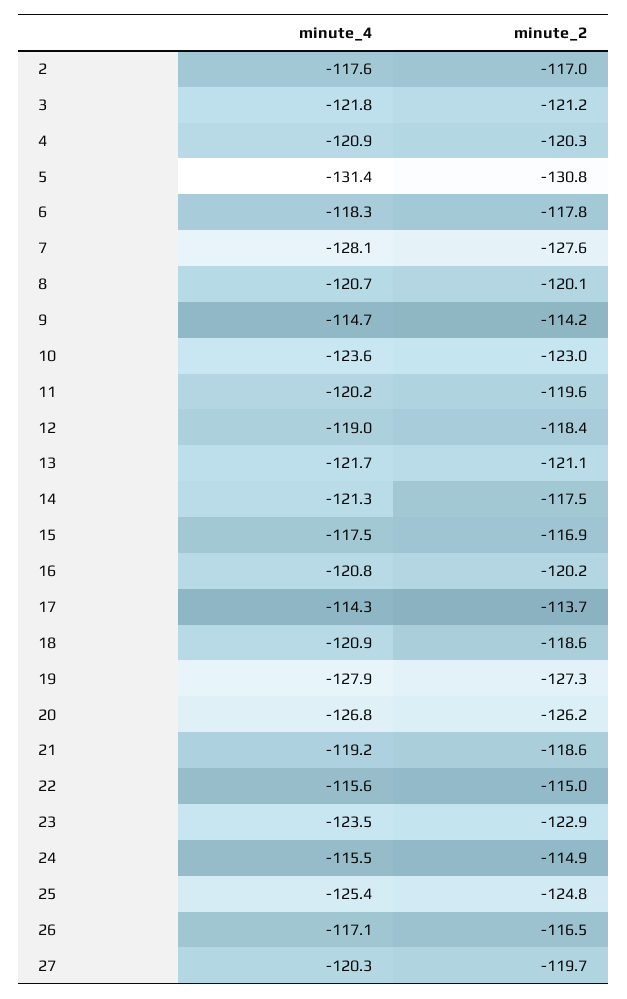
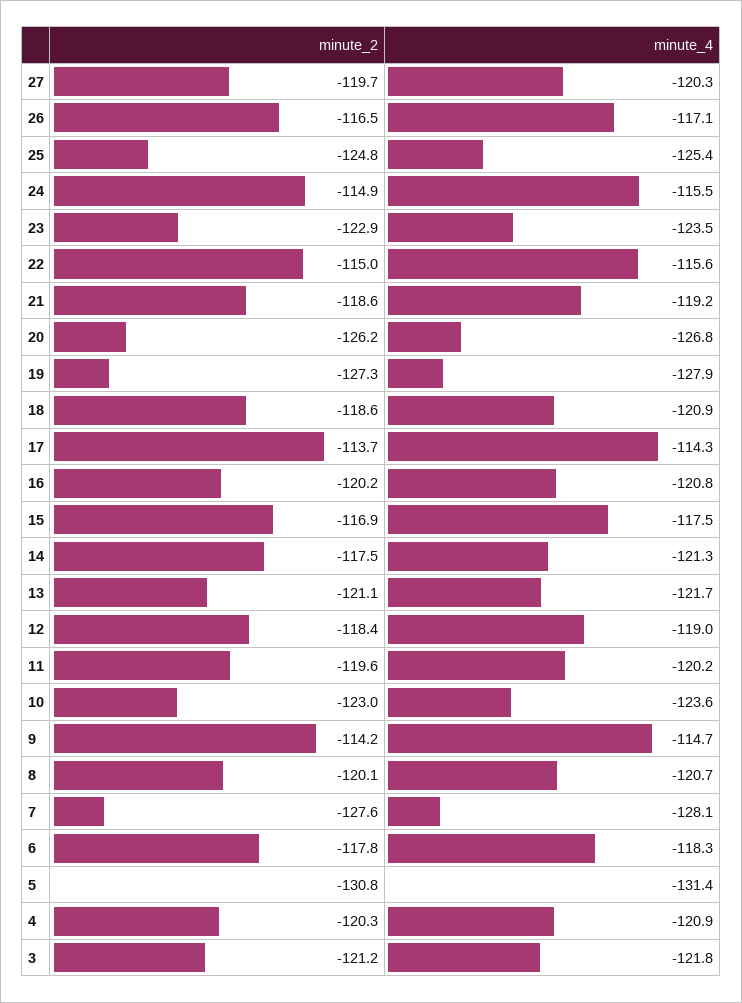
  {
    "minute_4": {
-     "2": -117.6,
      "3": -121.8,
      "4": -120.9,
      "5": -131.4,
      "6": -118.3,
      "7": -128.1,
      "8": -120.7,
      "9": -114.7,
      "10": -123.6,
      "11": -120.2,
      "12": -119,
      "13": -121.7,
      "14": -121.3,
      "15": -117.5,
      "16": -120.8,
      "17": -114.3,
      "18": -120.9,
      "19": -127.9,
      "20": -126.8,
      "21": -119.2,
      "22": -115.6,
      "23": -123.5,
      "24": -115.5,
      "25": -125.4,
      "26": -117.1,
      "27": -120.3
    },
    "minute_2": {
-     "2": -117,
      "3": -121.2,
      "4": -120.3,
      "5": -130.8,
      "6": -117.8,
      "7": -127.6,
      "8": -120.1,
      "9": -114.2,
      "10": -123,
      "11": -119.6,
      "12": -118.4,
      "13": -121.1,
      "14": -117.5,
      "15": -116.9,
      "16": -120.2,
      "17": -113.7,
      "18": -118.6,
      "19": -127.3,
      "20": -126.2,
      "21": -118.6,
      "22": -115,
      "23": -122.9,
      "24": -114.9,
      "25": -124.8,
      "26": -116.5,
      "27": -119.7
    }
  }

